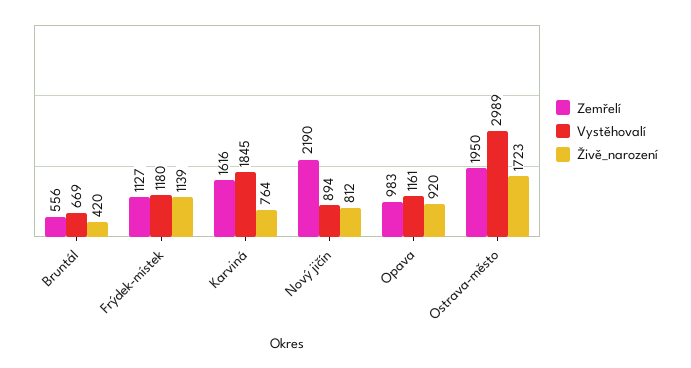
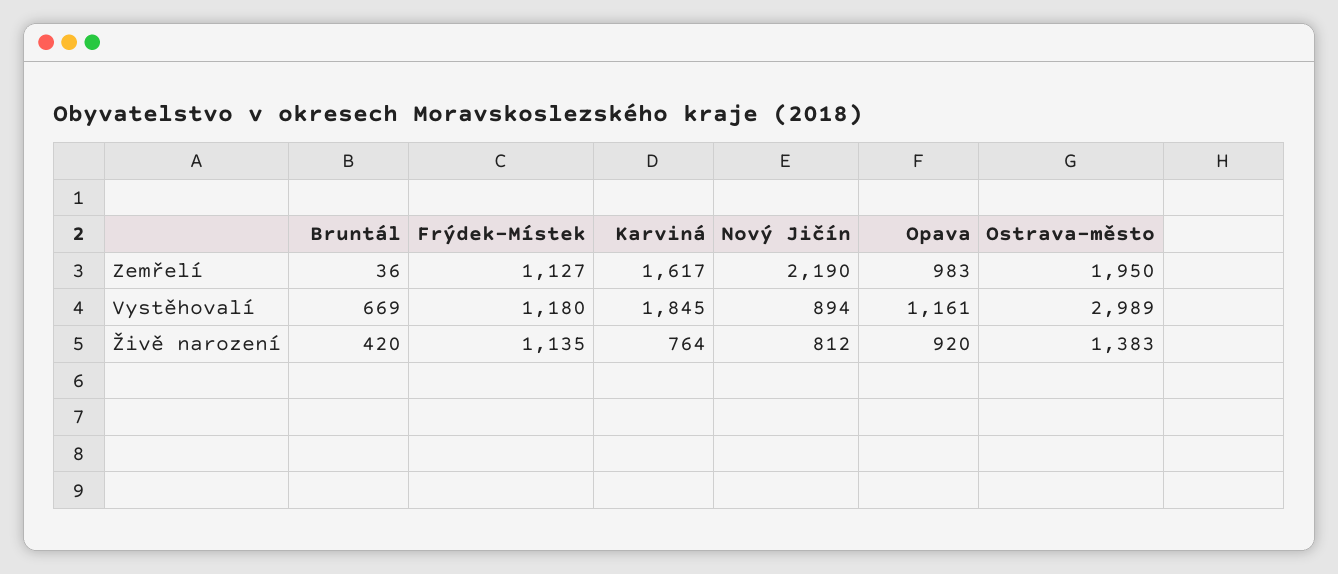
  {
    "Zemřelí": {
-     "Bruntál": 556,
+     "Bruntál": 36,
      "Frýdek-místek": 1127,
-     "Karviná": 1616,
+     "Karviná": 1617,
      "Nový jičín": 2190,
      "Opava": 983,
      "Ostrava-město": 1950
    },
    "Vystěhovalí": {
      "Bruntál": 669,
      "Frýdek-místek": 1180,
      "Karviná": 1845,
      "Nový jičín": 894,
      "Opava": 1161,
      "Ostrava-město": 2989
    },
    "Živě_narození": {
      "Bruntál": 420,
-     "Frýdek-místek": 1139,
+     "Frýdek-místek": 1135,
      "Karviná": 764,
      "Nový jičín": 812,
      "Opava": 920,
-     "Ostrava-město": 1723
+     "Ostrava-město": 1383
    }
  }

